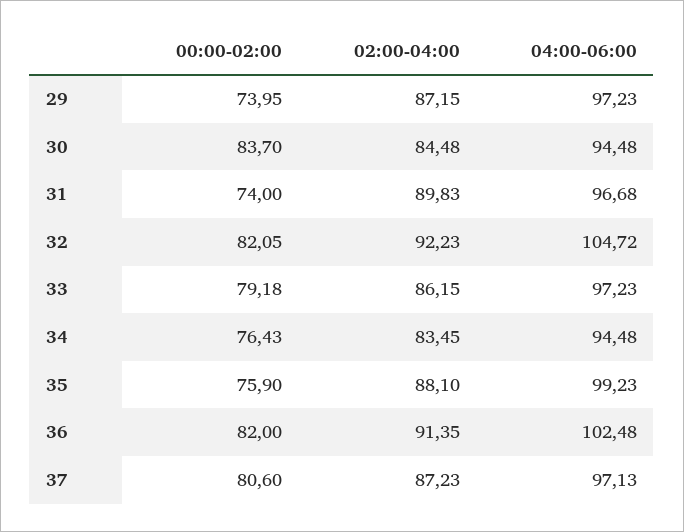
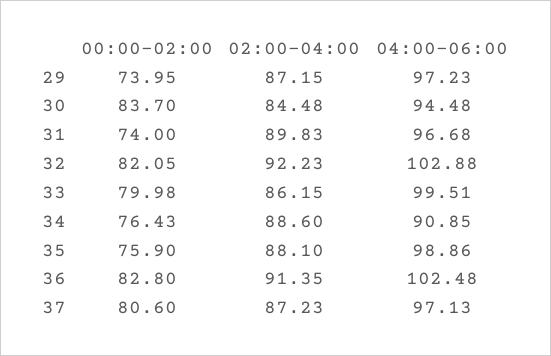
  {
    "00:00-02:00": {
      "29": 73.95,
      "30": 83.7,
      "31": 74,
      "32": 82.05,
-     "33": 79.18,
+     "33": 79.98,
      "34": 76.43,
      "35": 75.9,
-     "36": 82,
+     "36": 82.8,
      "37": 80.6
    },
    "02:00-04:00": {
      "29": 87.15,
      "30": 84.48,
      "31": 89.83,
      "32": 92.23,
      "33": 86.15,
-     "34": 83.45,
+     "34": 88.6,
      "35": 88.1,
      "36": 91.35,
      "37": 87.23
    },
    "04:00-06:00": {
      "29": 97.23,
      "30": 94.48,
      "31": 96.68,
-     "32": 104.72,
+     "32": 102.88,
-     "33": 97.23,
+     "33": 99.51,
-     "34": 94.48,
+     "34": 90.85,
-     "35": 99.23,
+     "35": 98.86,
      "36": 102.48,
      "37": 97.13
    }
  }

